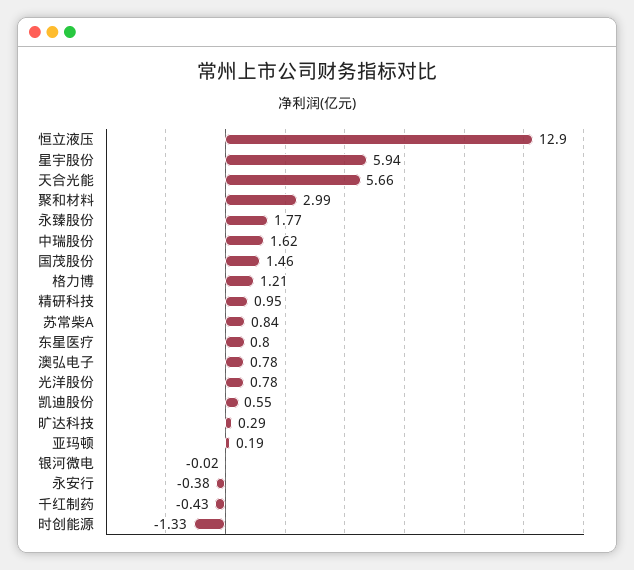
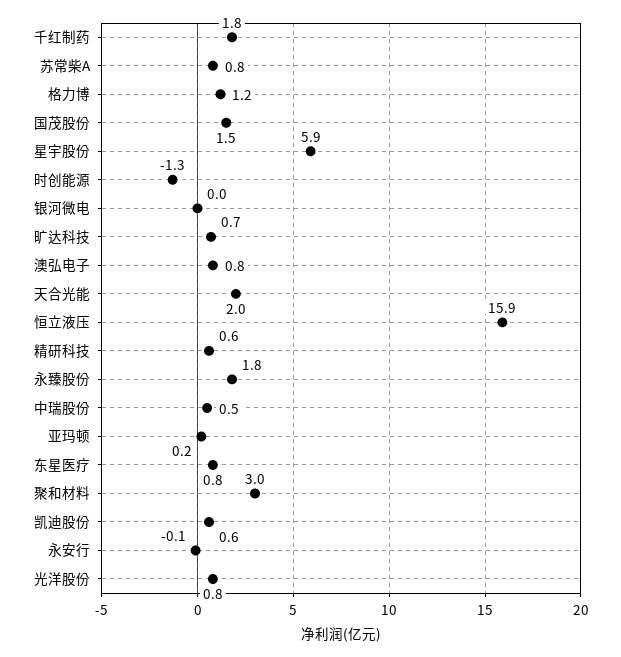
  {
-   "恒立液压": 12.9,
+   "恒立液压": 15.9,
    "星宇股份": 5.94,
-   "天合光能": 5.66,
+   "天合光能": 2,
    "聚和材料": 2.99,
    "永臻股份": 1.77,
-   "中瑞股份": 1.62,
+   "中瑞股份": 0.5,
    "国茂股份": 1.46,
    "格力博": 1.21,
-   "精研科技": 0.95,
+   "精研科技": 0.6,
    "苏常柴A": 0.84,
    "东星医疗": 0.8,
    "澳弘电子": 0.78,
    "光洋股份": 0.78,
    "凯迪股份": 0.55,
-   "旷达科技": 0.29,
+   "旷达科技": 0.7,
    "亚玛顿": 0.19,
    "银河微电": -0.02,
-   "永安行": -0.38,
+   "永安行": -0.1,
-   "千红制药": -0.43,
+   "千红制药": 1.8,
    "时创能源": -1.33
  }

